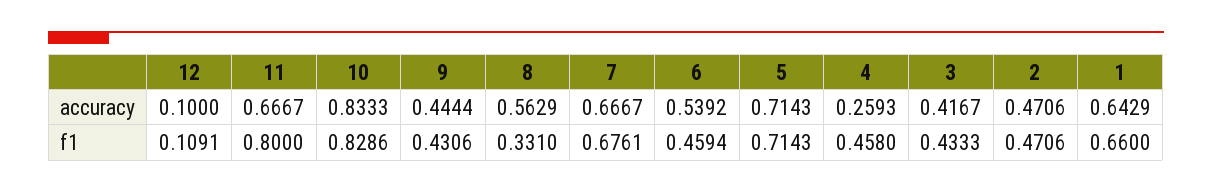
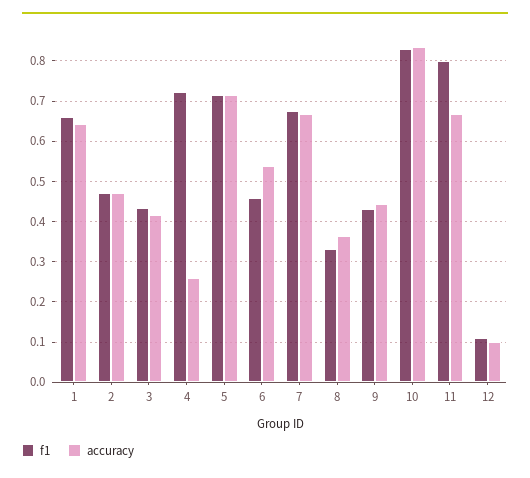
  {
    "accuracy": {
      "12": 0.1,
      "11": 0.6667,
      "10": 0.8333,
      "9": 0.4444,
-     "8": 0.5629,
+     "8": 0.36,
      "7": 0.6667,
      "6": 0.5392,
      "5": 0.7143,
      "4": 0.2593,
      "3": 0.4167,
      "2": 0.4706,
      "1": 0.6429
    },
    "f1": {
      "12": 0.1091,
      "11": 0.8,
      "10": 0.8286,
      "9": 0.4306,
      "8": 0.331,
      "7": 0.6761,
      "6": 0.4594,
      "5": 0.7143,
-     "4": 0.458,
+     "4": 0.72,
      "3": 0.4333,
      "2": 0.4706,
      "1": 0.66
    }
  }

